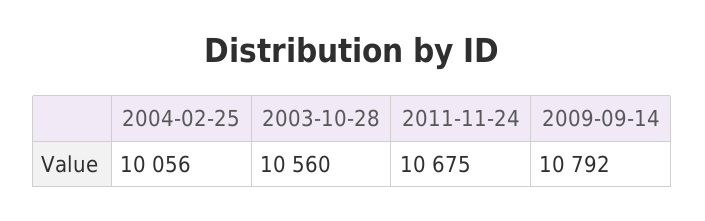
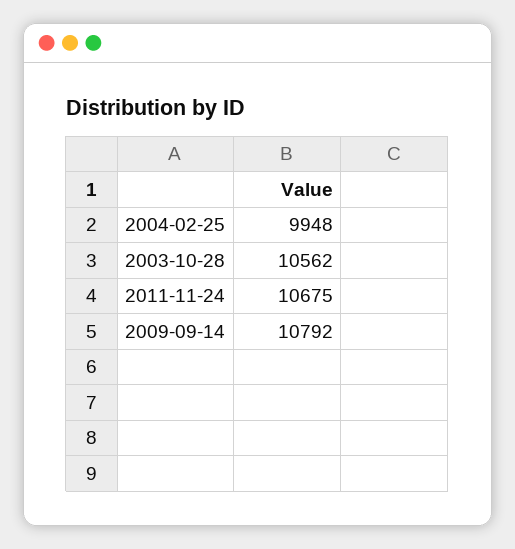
  {
-   "2004-02-25": 10056,
+   "2004-02-25": 9948,
-   "2003-10-28": 10560,
+   "2003-10-28": 10562,
    "2011-11-24": 10675,
    "2009-09-14": 10792
  }

